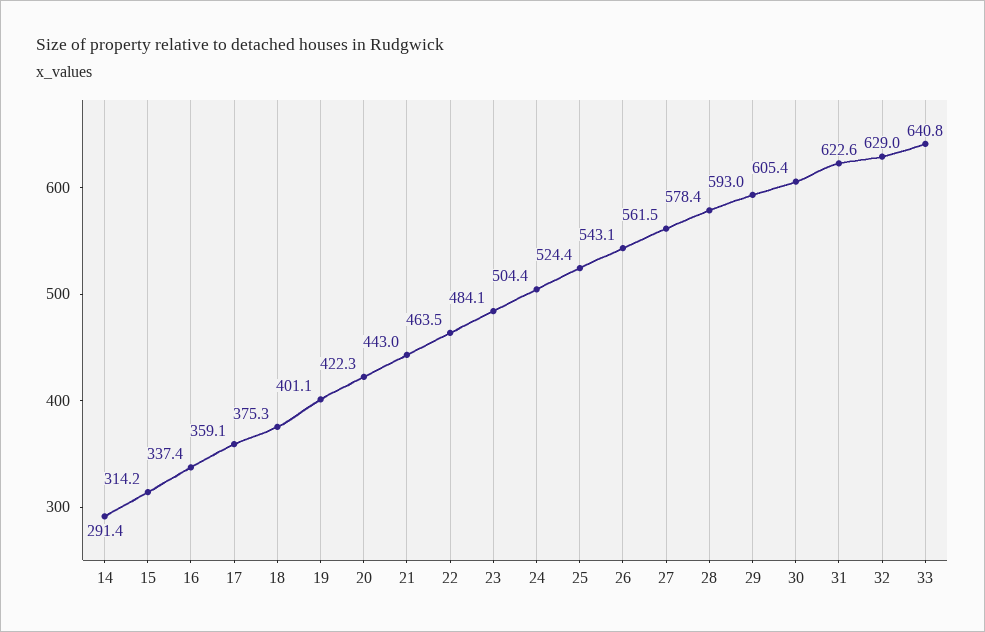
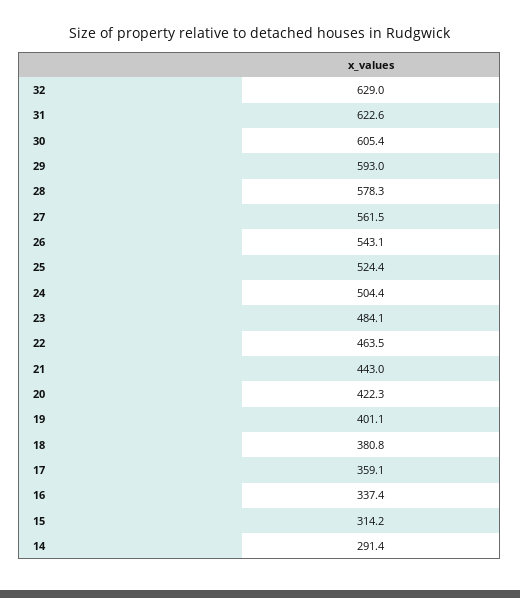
  {
    "14": 291.4,
    "15": 314.2,
    "16": 337.4,
    "17": 359.1,
-   "18": 375.3,
+   "18": 380.8,
    "19": 401.1,
    "20": 422.3,
    "21": 443,
    "22": 463.5,
    "23": 484.1,
    "24": 504.4,
    "25": 524.4,
    "26": 543.1,
    "27": 561.5,
-   "28": 578.4,
+   "28": 578.3,
    "29": 593,
    "30": 605.4,
    "31": 622.6,
-   "32": 629,
+   "32": 629
-   "33": 640.8
  }

